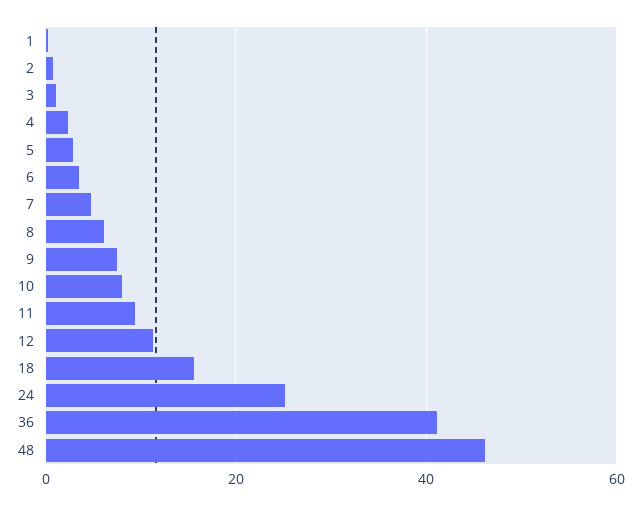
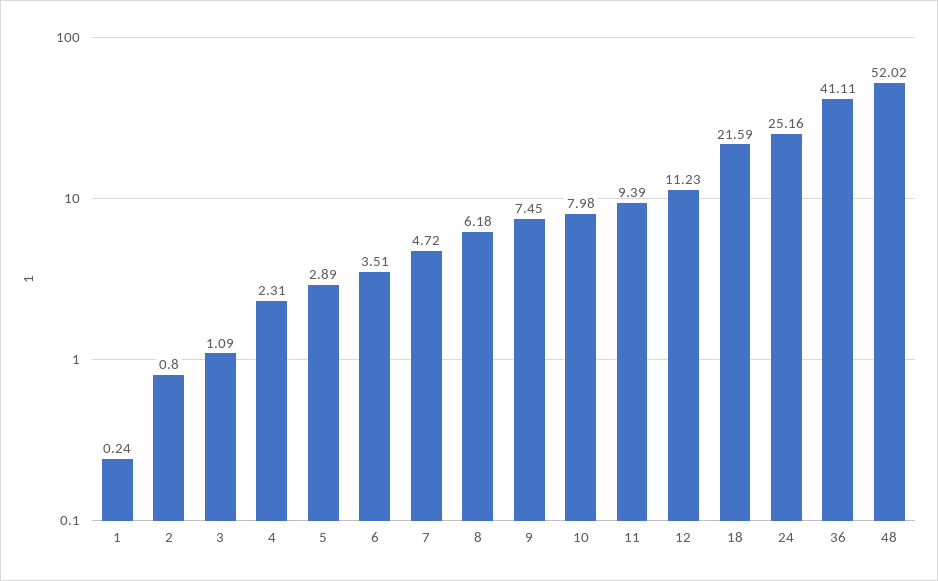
  {
    "1": 0.24,
    "2": 0.8,
    "3": 1.09,
    "4": 2.31,
    "5": 2.89,
    "6": 3.51,
    "7": 4.72,
    "8": 6.18,
    "9": 7.45,
    "10": 7.98,
    "11": 9.39,
    "12": 11.23,
-   "18": 16,
+   "18": 21.59,
    "24": 25.16,
    "36": 41.11,
-   "48": 46
+   "48": 52.02
  }

